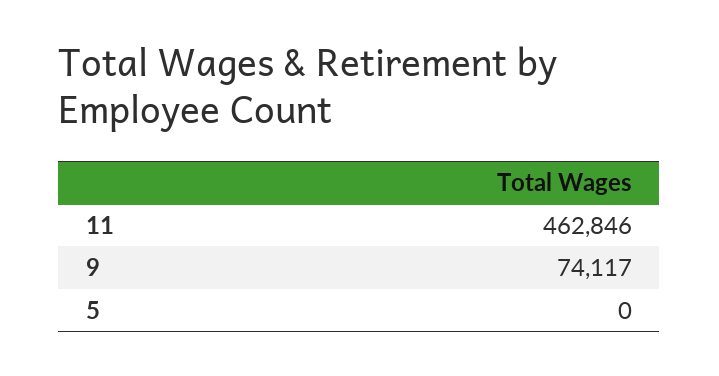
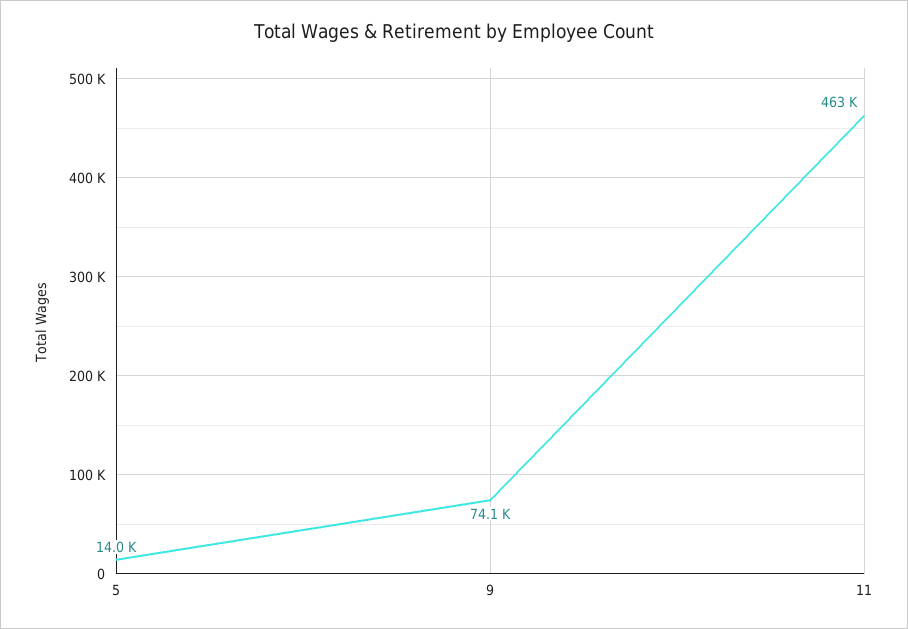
  {
    "11": 462846,
    "9": 74117,
-   "5": 0
+   "5": 14000
  }

